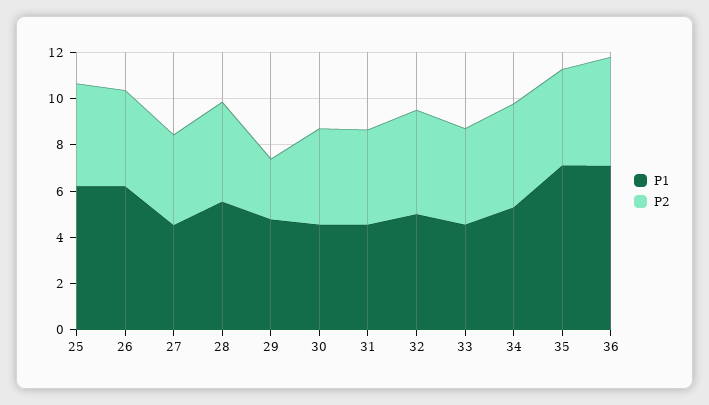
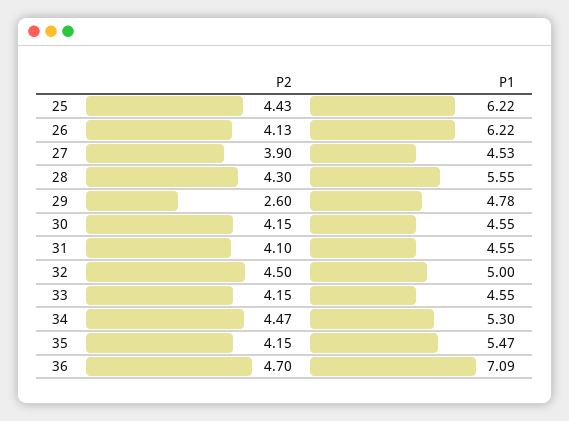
  {
    "P1": {
      "25": 6.22,
      "26": 6.22,
      "27": 4.53,
      "28": 5.55,
      "29": 4.78,
      "30": 4.55,
      "31": 4.55,
      "32": 5,
      "33": 4.55,
      "34": 5.3,
-     "35": 7,
+     "35": 5.47,
      "36": 7.09
    },
    "P2": {
      "25": 4.43,
      "26": 4.13,
      "27": 3.9,
      "28": 4.3,
      "29": 2.6,
      "30": 4.15,
      "31": 4.1,
      "32": 4.5,
      "33": 4.15,
      "34": 4.47,
      "35": 4.15,
      "36": 4.7
    }
  }

